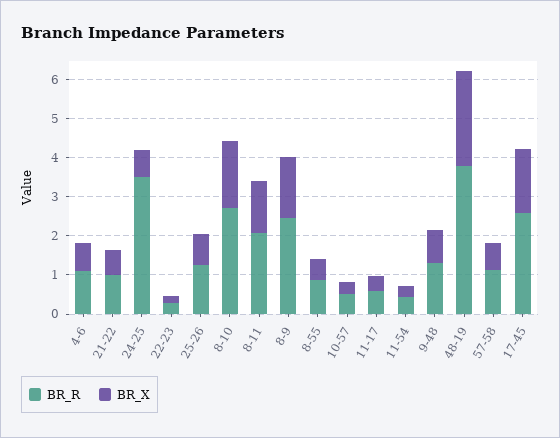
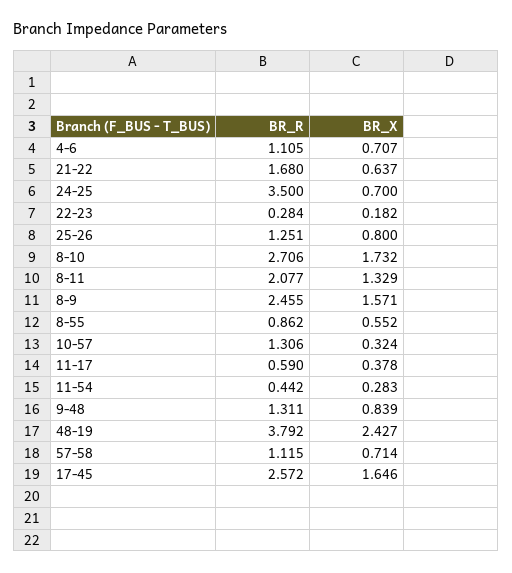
  {
    "BR_R": {
      "4-6": 1.105,
-     "21-22": 1,
+     "21-22": 1.68,
      "24-25": 3.5,
      "22-23": 0.284,
      "25-26": 1.251,
      "8-10": 2.706,
      "8-11": 2.077,
      "8-9": 2.455,
      "8-55": 0.862,
-     "10-57": 0.5,
+     "10-57": 1.306,
      "11-17": 0.59,
      "11-54": 0.442,
      "9-48": 1.311,
      "48-19": 3.792,
      "57-58": 1.115,
      "17-45": 2.572
    },
    "BR_X": {
      "4-6": 0.707,
      "21-22": 0.637,
      "24-25": 0.7,
      "22-23": 0.182,
      "25-26": 0.8,
      "8-10": 1.732,
      "8-11": 1.329,
      "8-9": 1.571,
      "8-55": 0.552,
      "10-57": 0.324,
      "11-17": 0.378,
      "11-54": 0.283,
      "9-48": 0.839,
      "48-19": 2.427,
      "57-58": 0.714,
      "17-45": 1.646
    }
  }

